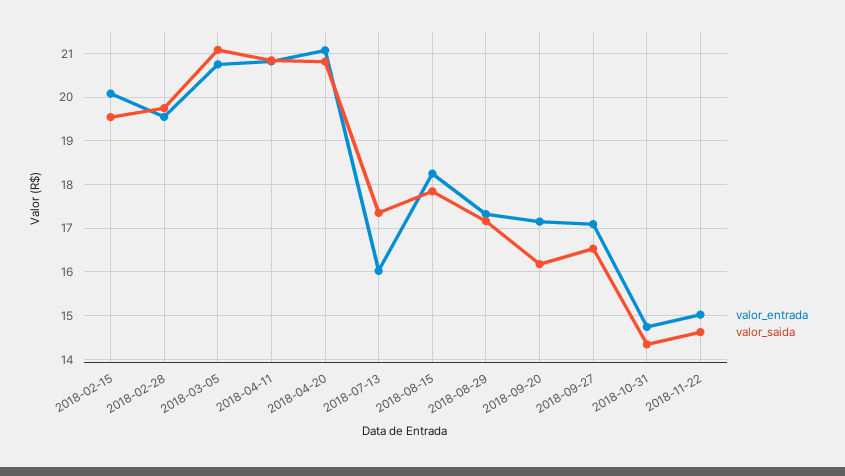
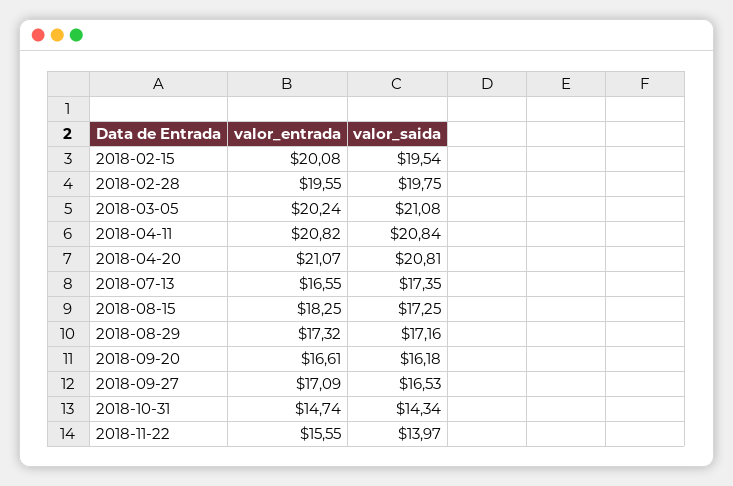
  {
    "valor_entrada": {
      "2018-02-15": 20.08,
      "2018-02-28": 19.55,
-     "2018-03-05": 20.8,
+     "2018-03-05": 20.24,
      "2018-04-11": 20.82,
      "2018-04-20": 21.07,
-     "2018-07-13": 16,
+     "2018-07-13": 16.55,
      "2018-08-15": 18.25,
      "2018-08-29": 17.32,
-     "2018-09-20": 17.2,
+     "2018-09-20": 16.61,
      "2018-09-27": 17.09,
      "2018-10-31": 14.74,
-     "2018-11-22": 15
+     "2018-11-22": 15.55
    },
    "valor_saida": {
      "2018-02-15": 19.54,
      "2018-02-28": 19.75,
      "2018-03-05": 21.08,
      "2018-04-11": 20.84,
      "2018-04-20": 20.81,
      "2018-07-13": 17.35,
-     "2018-08-15": 17.8,
+     "2018-08-15": 17.25,
      "2018-08-29": 17.16,
      "2018-09-20": 16.18,
      "2018-09-27": 16.53,
      "2018-10-31": 14.34,
-     "2018-11-22": 14.6
+     "2018-11-22": 13.97
    }
  }

